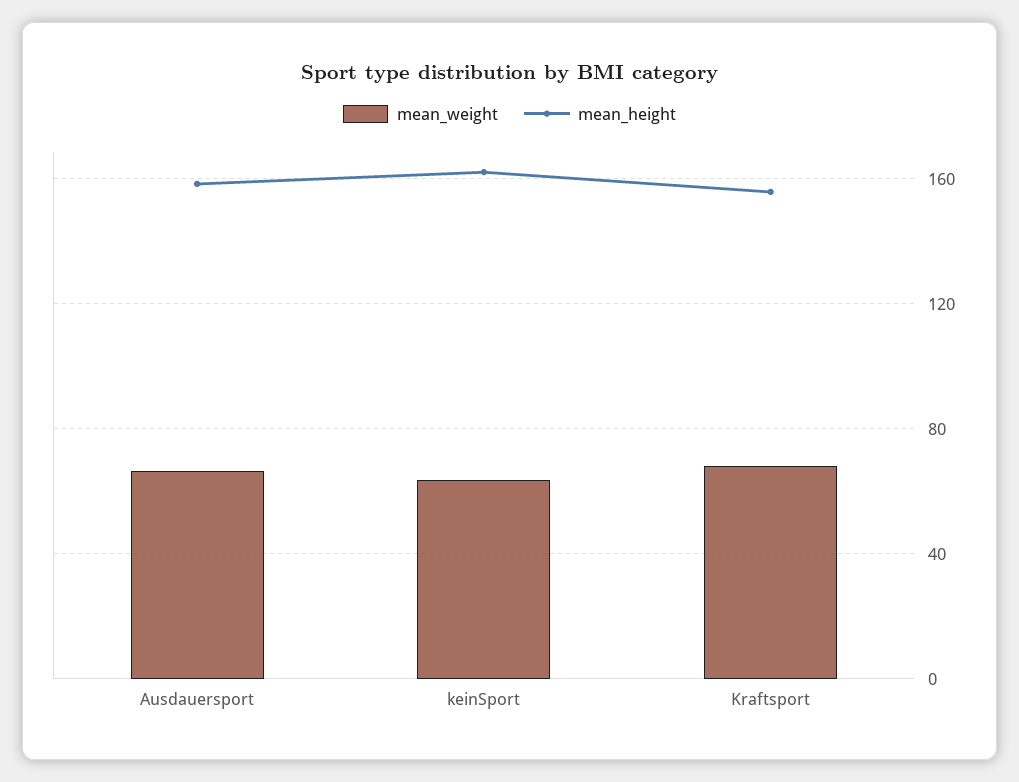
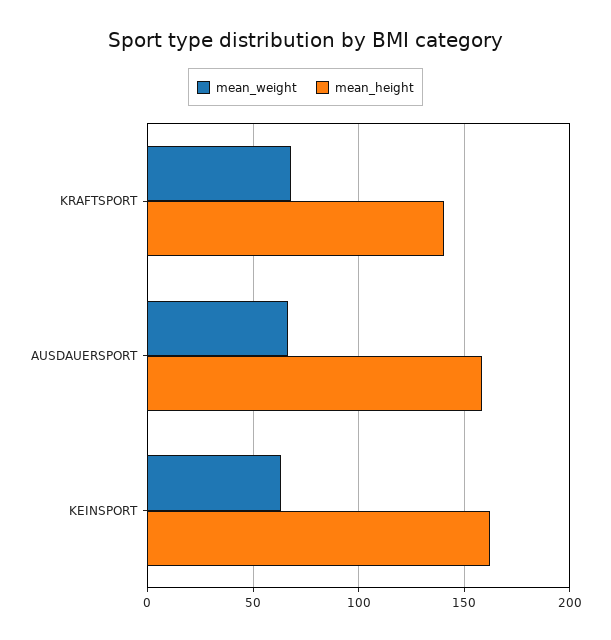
  {
    "mean_weight": {
      "Ausdauersport": 65,
      "keinSport": 65,
      "Kraftsport": 70
    },
    "mean_height": {
      "Ausdauersport": 160,
      "keinSport": 160,
-     "Kraftsport": 155
+     "Kraftsport": 140
    }
  }

